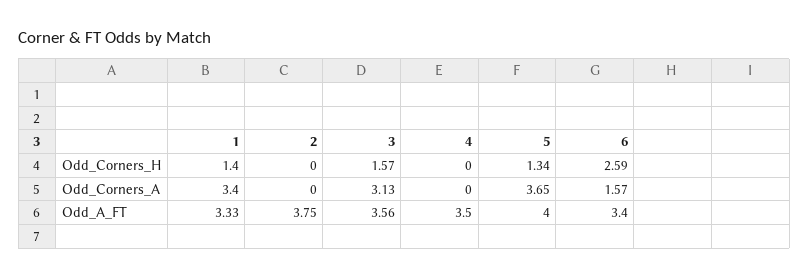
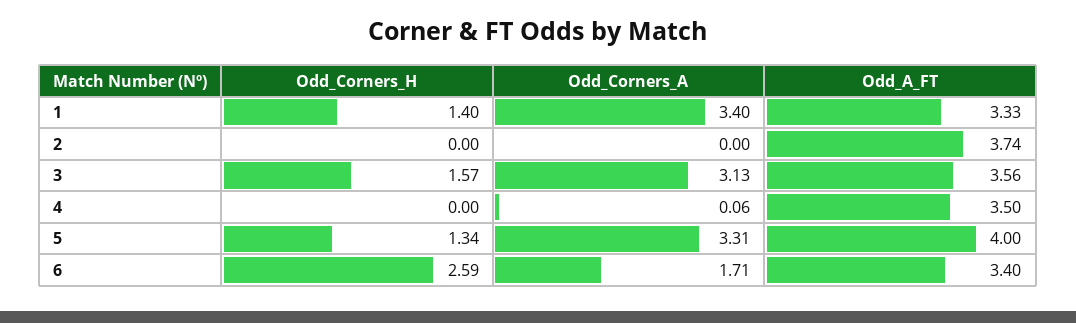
  {
    "1": {
      "Odd_Corners_H": 1.4,
      "Odd_Corners_A": 3.4,
      "Odd_A_FT": 3.33
    },
    "2": {
      "Odd_Corners_H": 0,
      "Odd_Corners_A": 0,
-     "Odd_A_FT": 3.75
+     "Odd_A_FT": 3.74
    },
    "3": {
      "Odd_Corners_H": 1.57,
      "Odd_Corners_A": 3.13,
      "Odd_A_FT": 3.56
    },
    "4": {
      "Odd_Corners_H": 0,
-     "Odd_Corners_A": 0,
+     "Odd_Corners_A": 0.06,
      "Odd_A_FT": 3.5
    },
    "5": {
      "Odd_Corners_H": 1.34,
-     "Odd_Corners_A": 3.65,
+     "Odd_Corners_A": 3.31,
      "Odd_A_FT": 4
    },
    "6": {
      "Odd_Corners_H": 2.59,
-     "Odd_Corners_A": 1.57,
+     "Odd_Corners_A": 1.71,
      "Odd_A_FT": 3.4
    }
  }

